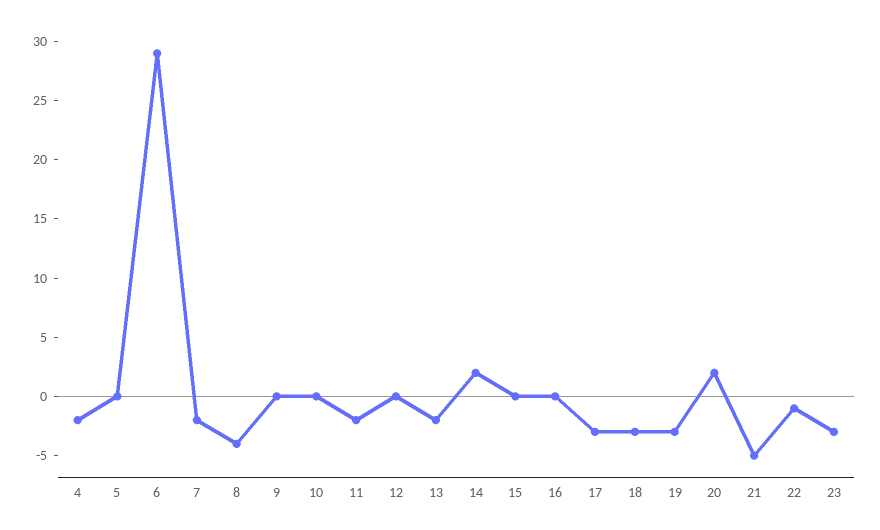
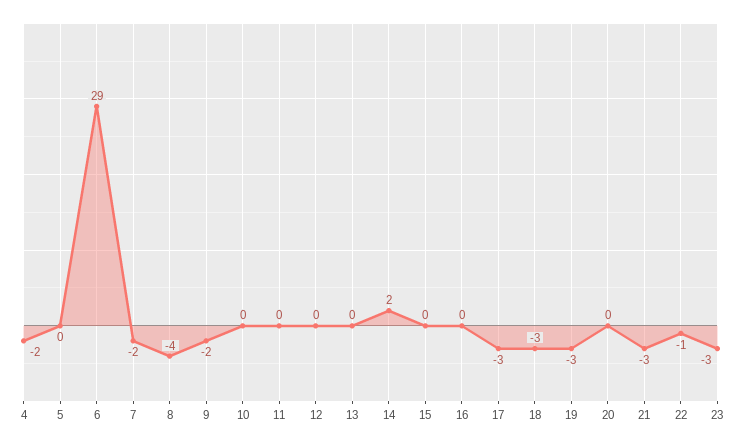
  {
    "4": -2,
    "5": 0,
    "6": 29,
    "7": -2,
    "8": -4,
-   "9": 0,
+   "9": -2,
    "10": 0,
-   "11": -2,
+   "11": 0,
    "12": 0,
-   "13": -2,
+   "13": 0,
    "14": 2,
    "15": 0,
    "16": 0,
    "17": -3,
    "18": -3,
    "19": -3,
-   "20": 2,
+   "20": 0,
-   "21": -5,
+   "21": -3,
    "22": -1,
    "23": -3
  }

